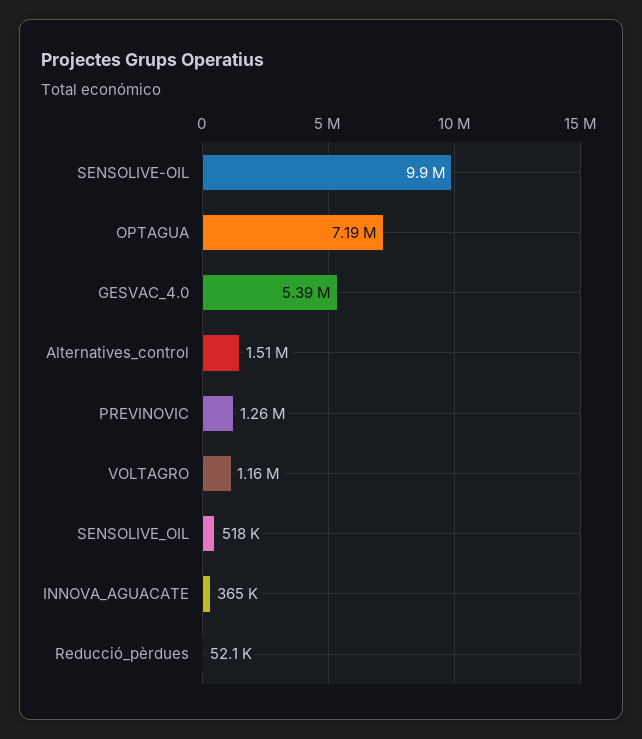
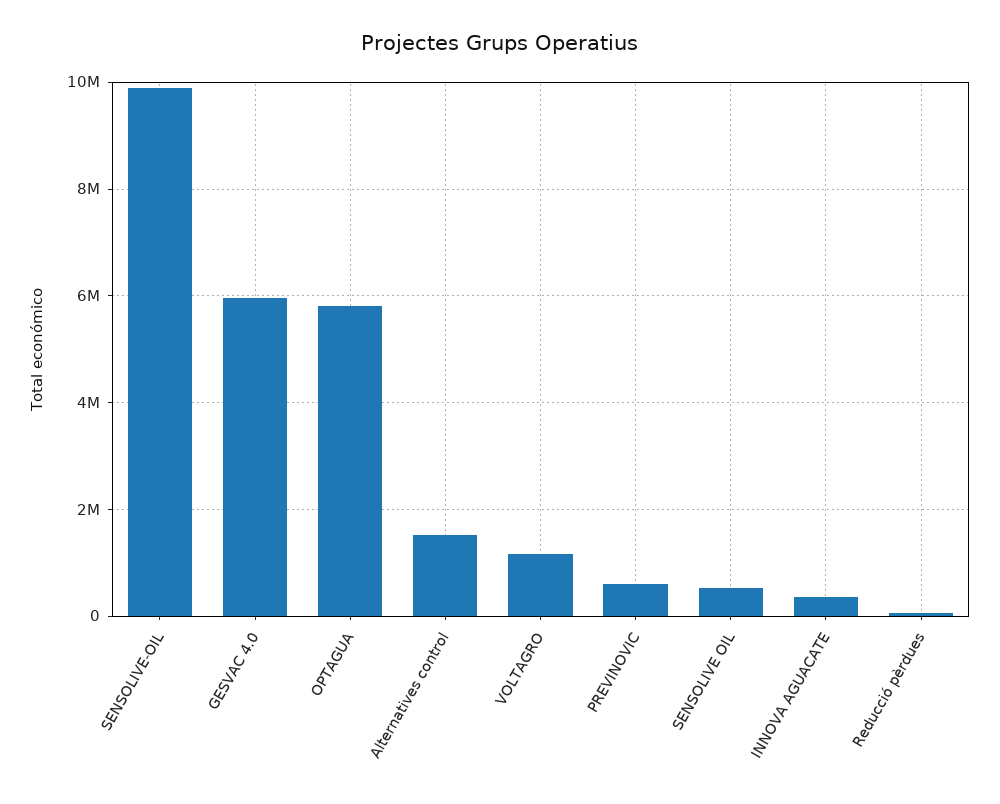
  {
    "SENSOLIVE-OIL": 9900000,
-   "OPTAGUA": 7190000,
+   "OPTAGUA": 5800000,
-   "GESVAC_4.0": 5390000,
+   "GESVAC_4.0": 6000000,
    "Alternatives_control": 1510000,
-   "PREVINOVIC": 1260000,
+   "PREVINOVIC": 600000,
    "VOLTAGRO": 1160000,
    "SENSOLIVE_OIL": 518000,
    "INNOVA_AGUACATE": 365000,
    "Reducció_pèrdues": 52100
  }

